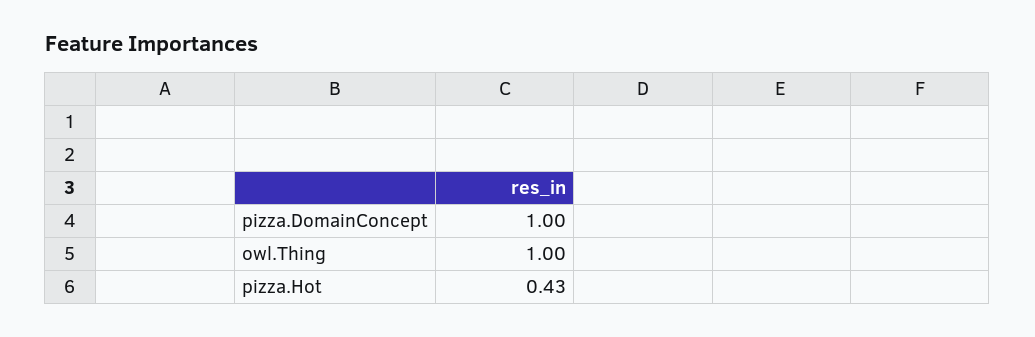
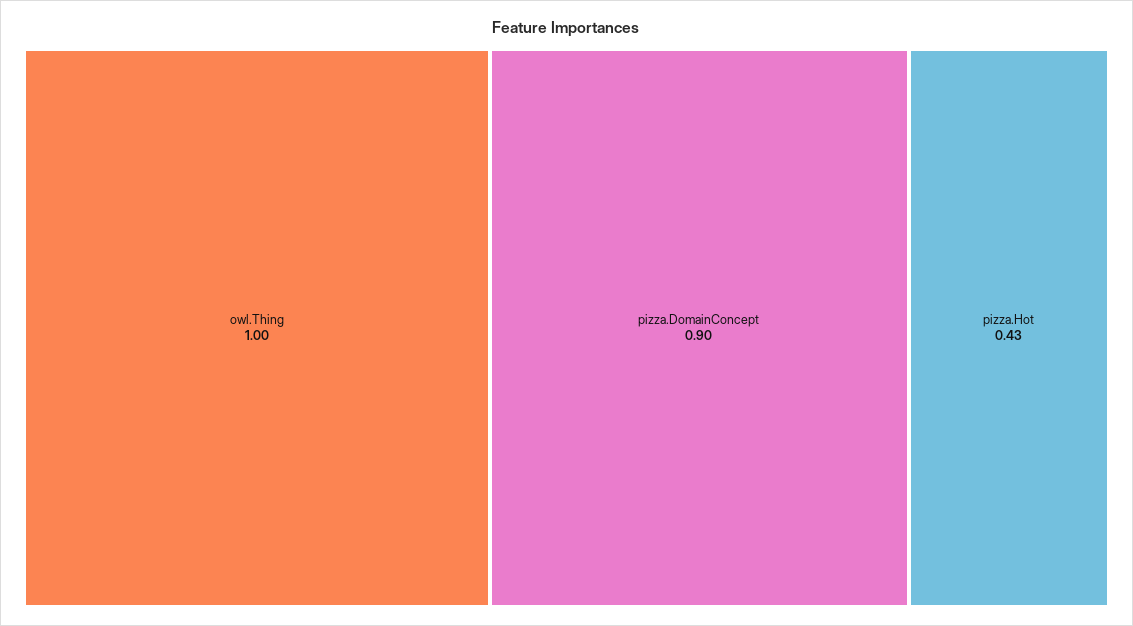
  {
-   "pizza.DomainConcept": 1,
+   "pizza.DomainConcept": 0.9,
    "owl.Thing": 1,
    "pizza.Hot": 0.43
  }

